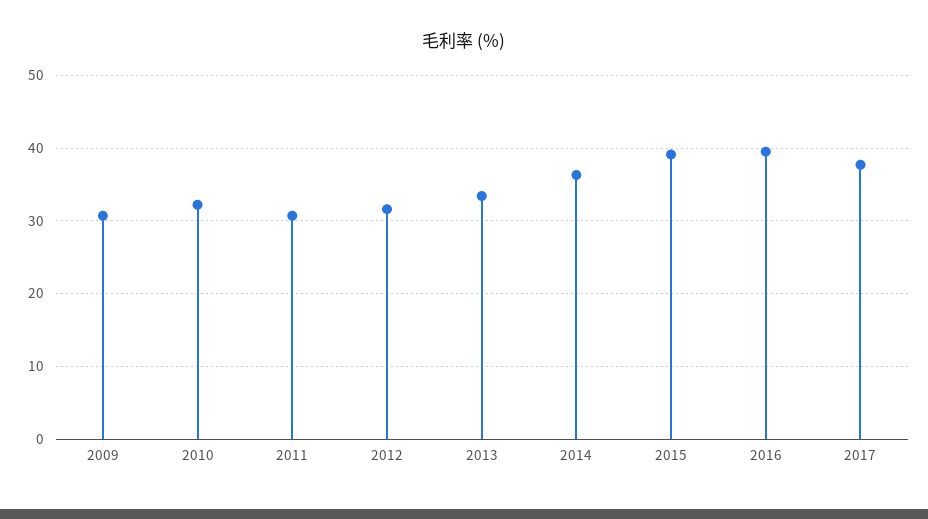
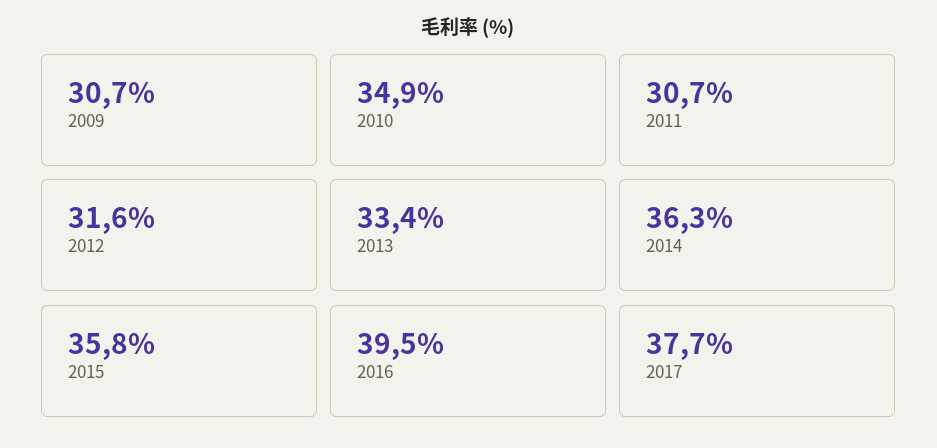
  {
    "2009": 30.7,
-   "2010": 32,
+   "2010": 34.9,
    "2011": 30.7,
    "2012": 31.6,
    "2013": 33.4,
    "2014": 36.3,
-   "2015": 39,
+   "2015": 35.8,
    "2016": 39.5,
    "2017": 37.7
  }

